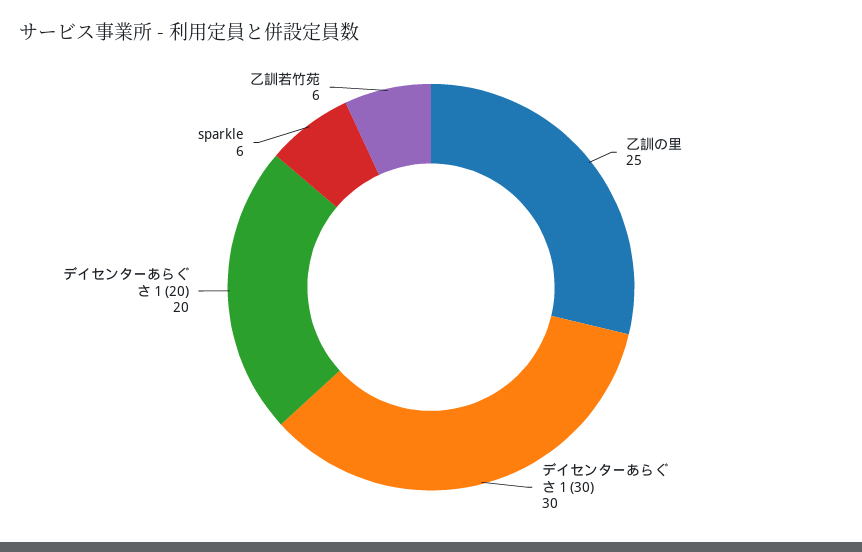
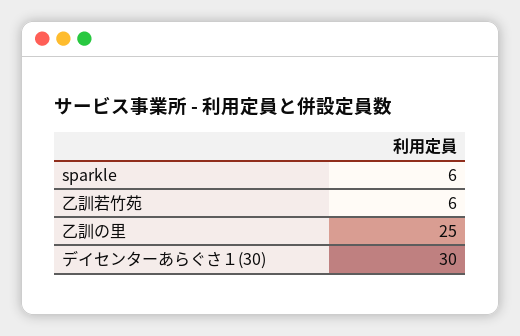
  {
    "乙訓の里": 25,
    "デイセンターあらぐさ１(30)": 30,
-   "デイセンターあらぐさ１(20)": 20,
    "sparkle": 6,
    "乙訓若竹苑": 6
  }

